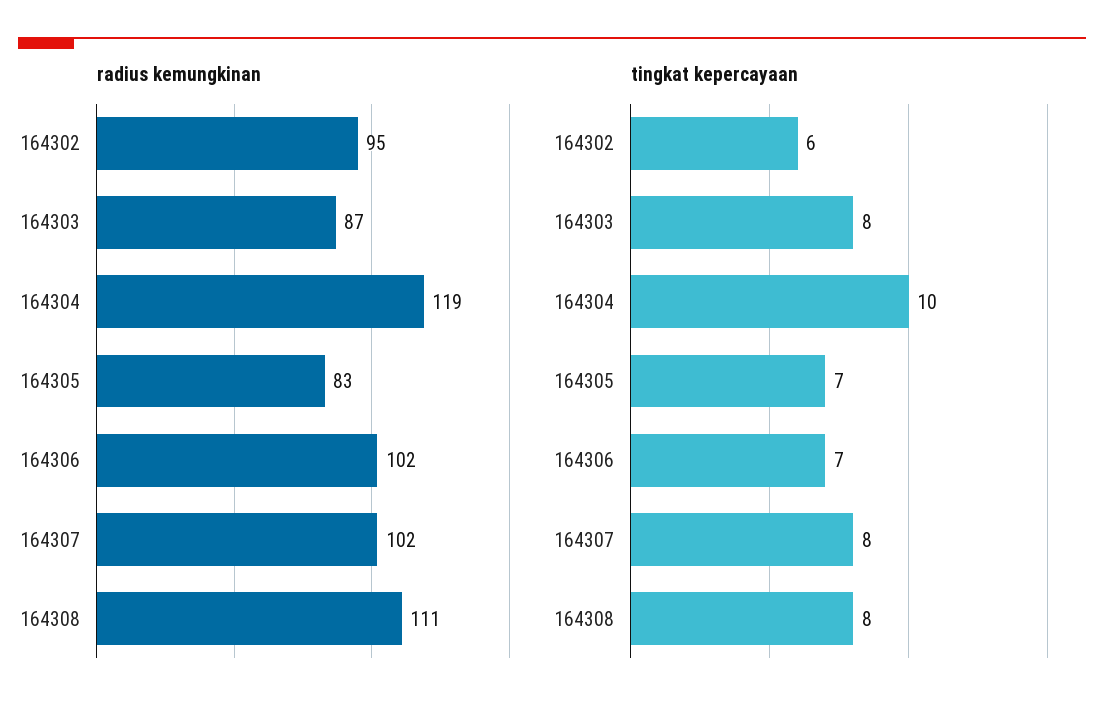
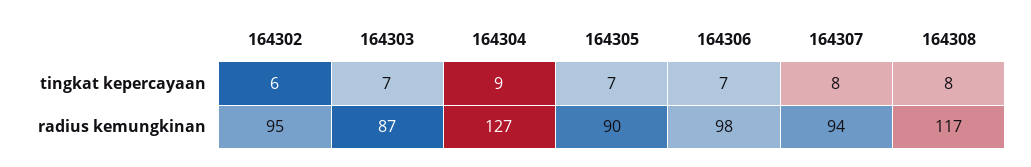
  {
    "radius kemungkinan": {
      "164302": 95,
      "164303": 87,
-     "164304": 119,
+     "164304": 127,
-     "164305": 83,
+     "164305": 90,
-     "164306": 102,
+     "164306": 98,
-     "164307": 102,
+     "164307": 94,
-     "164308": 111
+     "164308": 117
    },
    "tingkat kepercayaan": {
      "164302": 6,
-     "164303": 8,
+     "164303": 7,
-     "164304": 10,
+     "164304": 9,
      "164305": 7,
      "164306": 7,
      "164307": 8,
      "164308": 8
    }
  }

